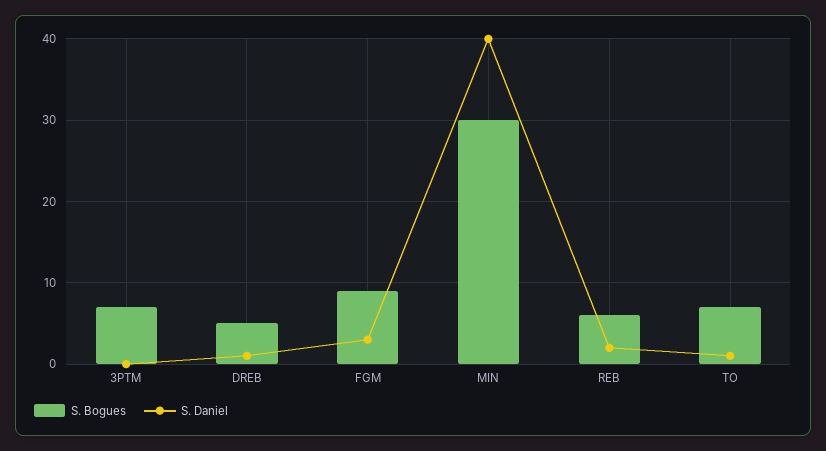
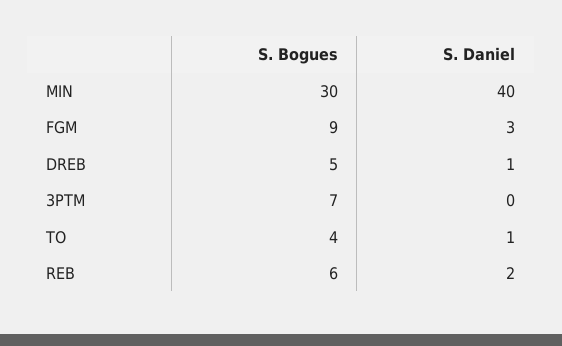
  {
    "S. Bogues": {
      "3PTM": 7,
      "DREB": 5,
      "FGM": 9,
      "MIN": 30,
      "REB": 6,
-     "TO": 7
+     "TO": 4
    },
    "S. Daniel": {
      "3PTM": 0,
      "DREB": 1,
      "FGM": 3,
      "MIN": 40,
      "REB": 2,
      "TO": 1
    }
  }

